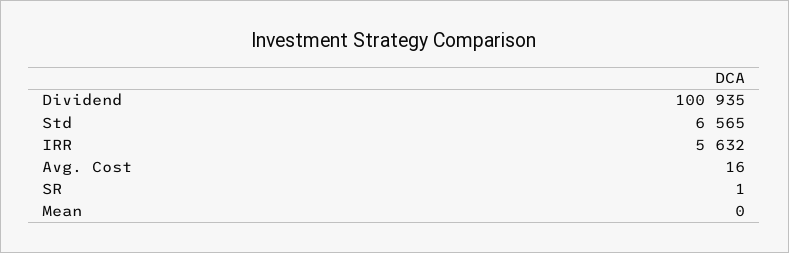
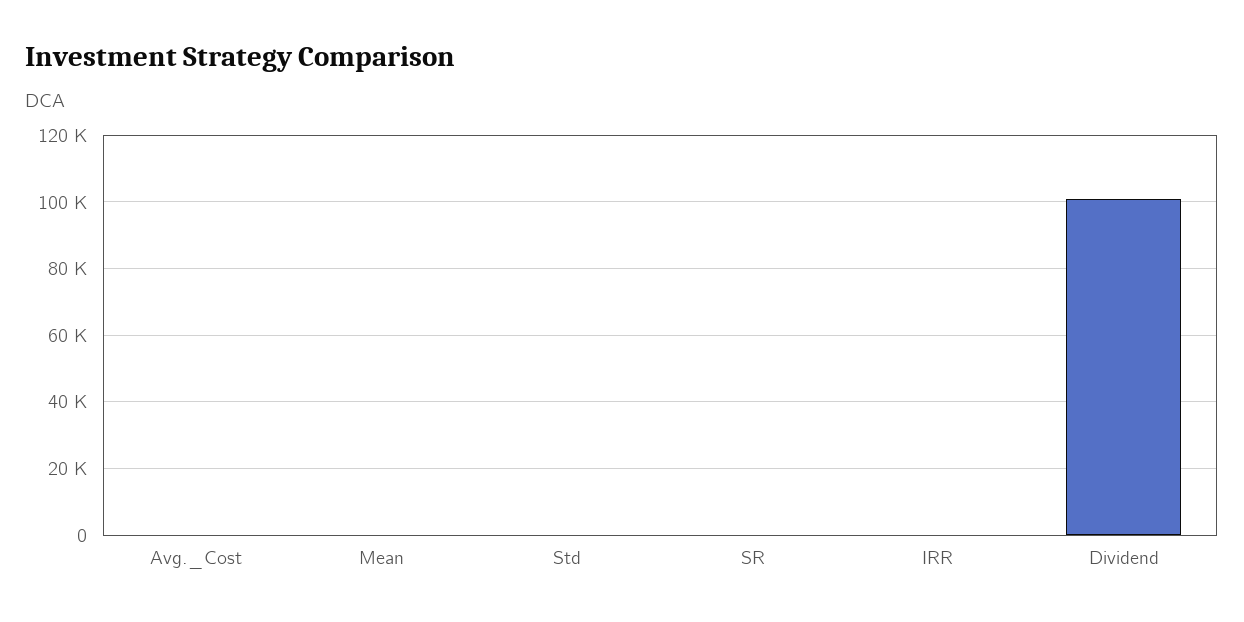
  {
    "Dividend": 100935,
-   "Std": 6565,
+   "Std": 0,
-   "IRR": 5632,
+   "IRR": 0,
    "Avg. Cost": 16,
    "SR": 1,
    "Mean": 0
  }

